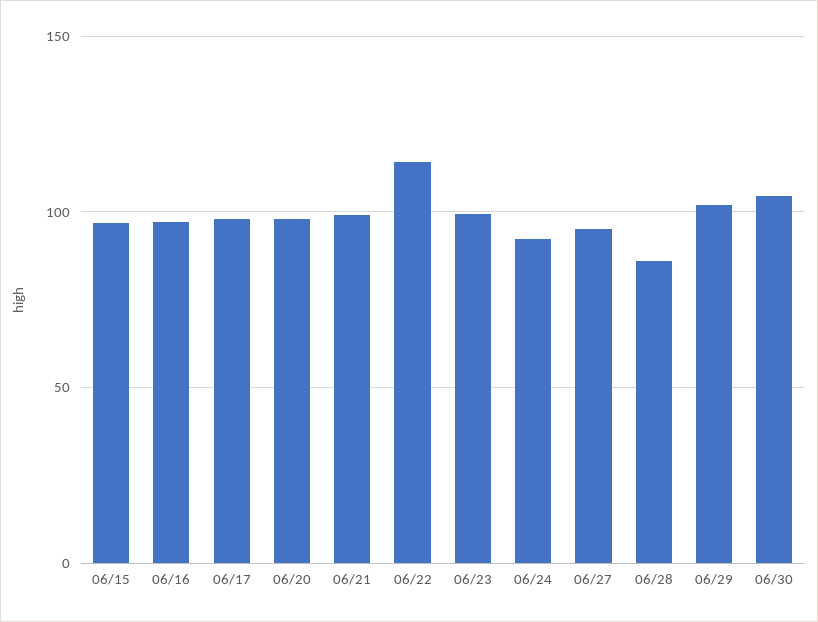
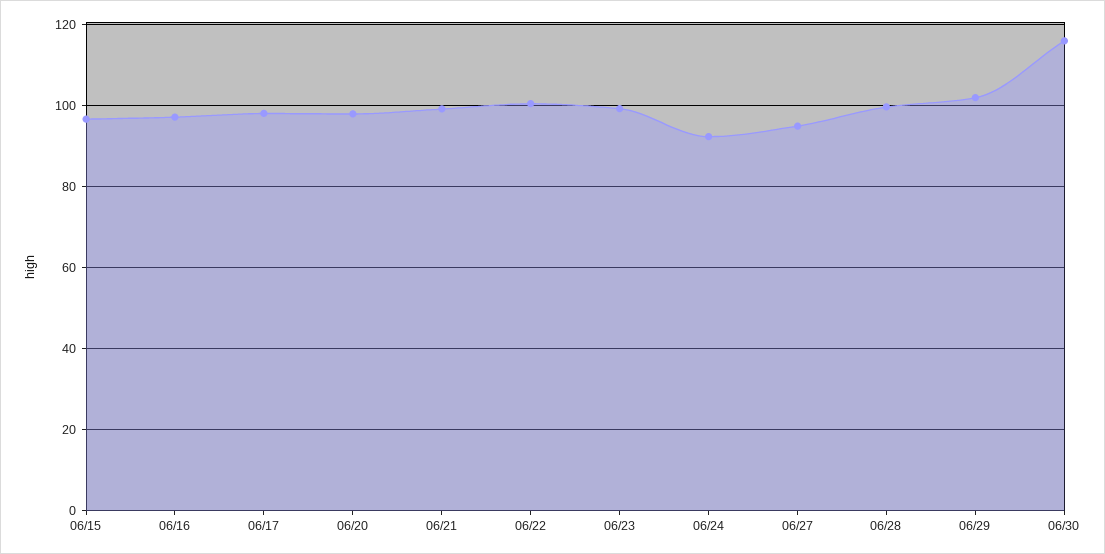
  {
    "06/15": 96,
    "06/16": 98,
    "06/17": 98,
    "06/20": 98,
    "06/21": 100,
-   "06/22": 115,
+   "06/22": 100,
    "06/23": 100,
    "06/24": 92,
    "06/27": 96,
-   "06/28": 85,
+   "06/28": 100,
    "06/29": 102,
-   "06/30": 105
+   "06/30": 116
  }

